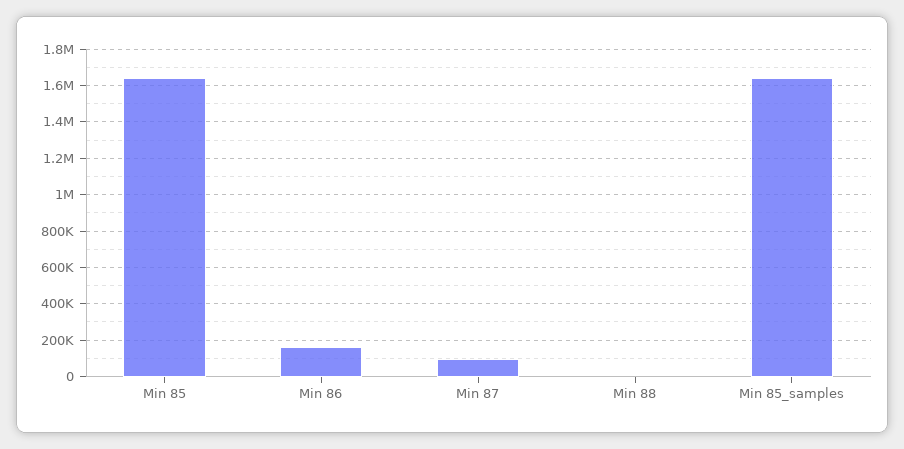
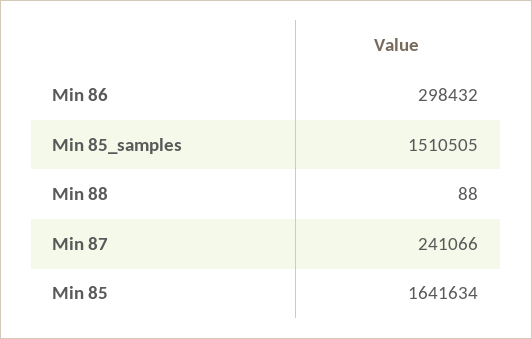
  {
    "Min 85": 1641634,
-   "Min 86": 150000,
+   "Min 86": 298432,
-   "Min 87": 100000,
+   "Min 87": 241066,
    "Min 88": 88,
-   "Min 85_samples": 1650000
+   "Min 85_samples": 1510505
  }

